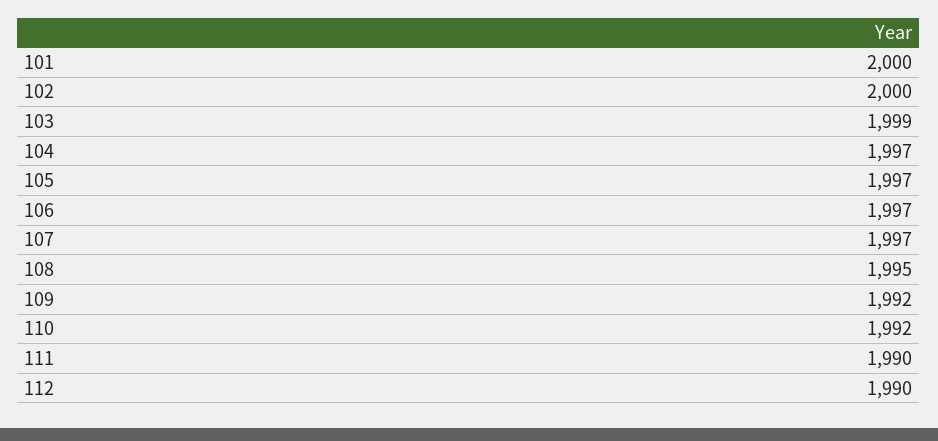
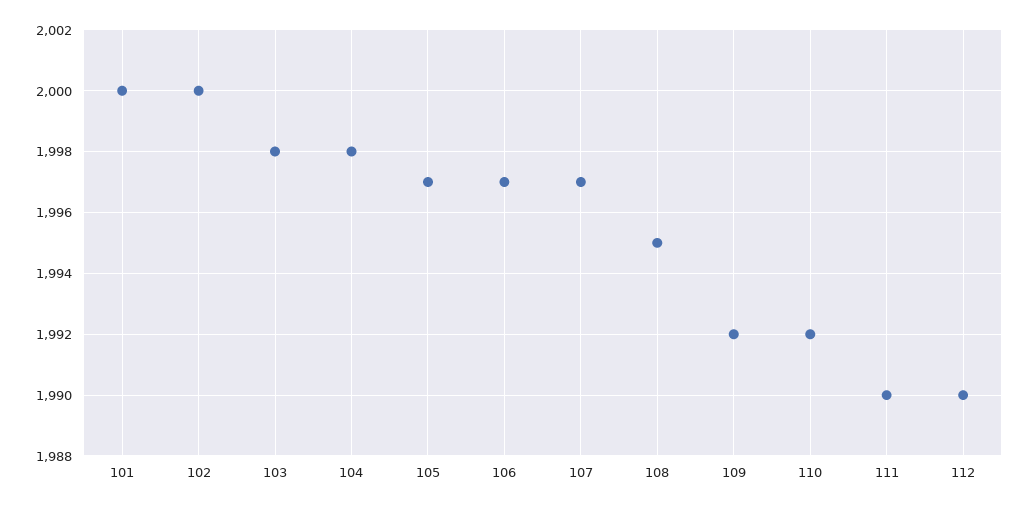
  {
    "101": 2000,
    "102": 2000,
-   "103": 1999,
+   "103": 1998,
-   "104": 1997,
+   "104": 1998,
    "105": 1997,
    "106": 1997,
    "107": 1997,
    "108": 1995,
    "109": 1992,
    "110": 1992,
    "111": 1990,
    "112": 1990
  }

